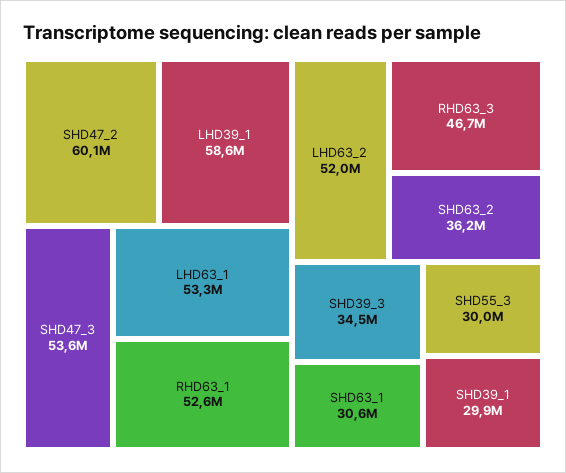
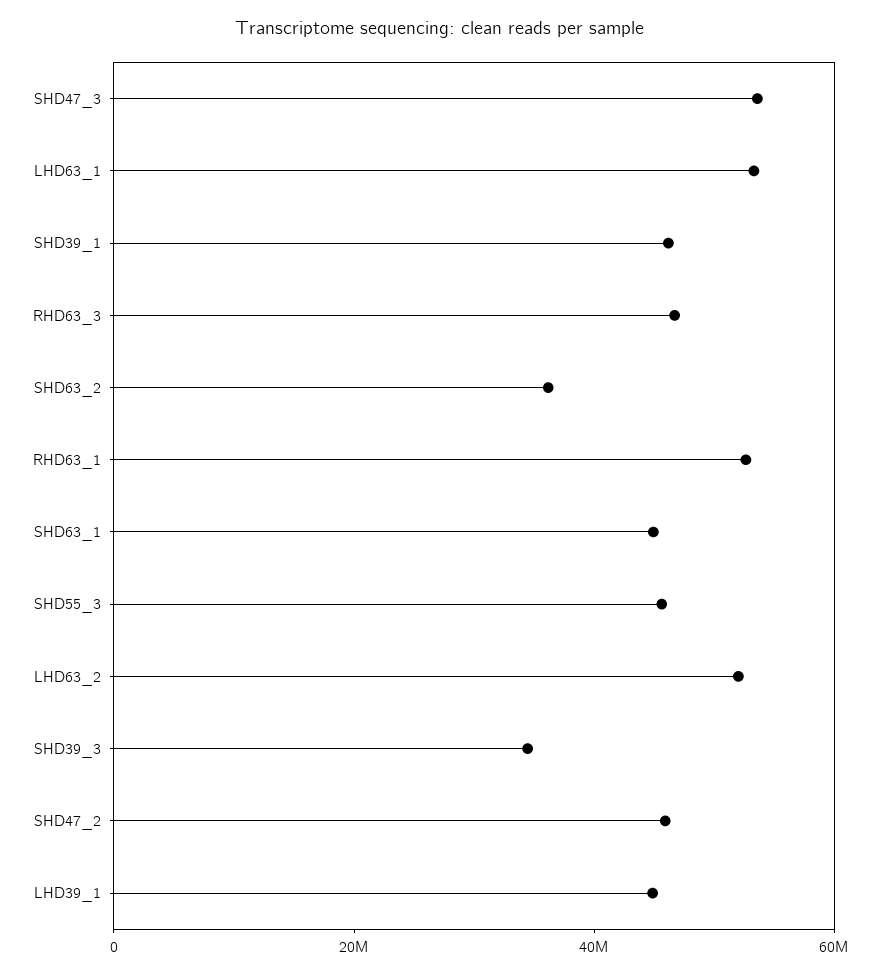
  {
-   "SHD47_2": 60100000,
+   "SHD47_2": 45000000,
-   "LHD39_1": 58600000,
+   "LHD39_1": 45000000,
    "SHD47_3": 53600000,
    "LHD63_1": 53300000,
    "RHD63_1": 52600000,
    "LHD63_2": 52000000,
    "RHD63_3": 46700000,
    "SHD63_2": 36200000,
    "SHD39_3": 34500000,
-   "SHD63_1": 30600000,
+   "SHD63_1": 45000000,
-   "SHD55_3": 30000000,
+   "SHD55_3": 45000000,
-   "SHD39_1": 29900000
+   "SHD39_1": 45000000
  }

